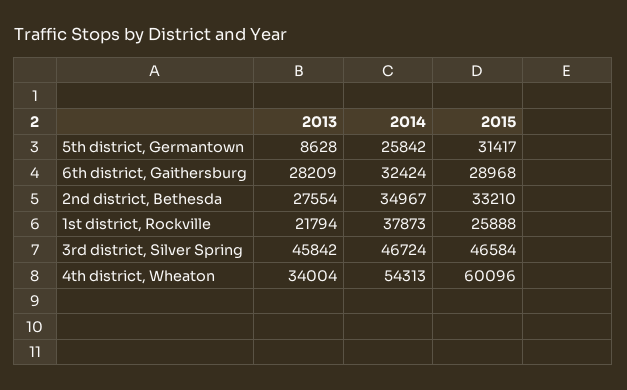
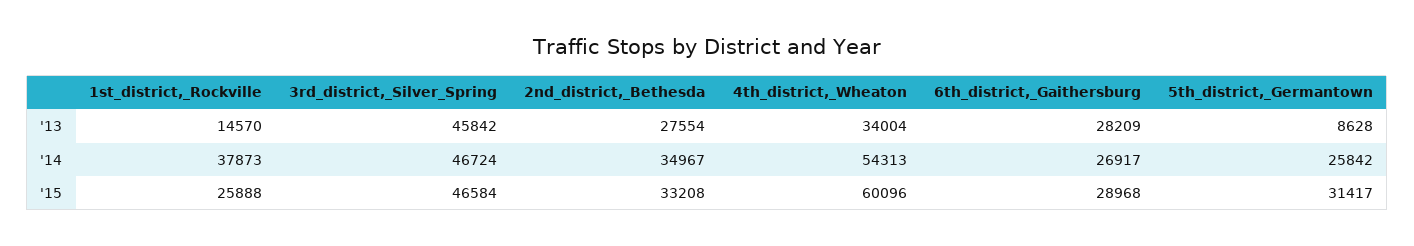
  {
    "2013": {
      "5th district, Germantown": 8628,
      "6th district, Gaithersburg": 28209,
      "2nd district, Bethesda": 27554,
-     "1st district, Rockville": 21794,
+     "1st district, Rockville": 14570,
      "3rd district, Silver Spring": 45842,
      "4th district, Wheaton": 34004
    },
    "2014": {
      "5th district, Germantown": 25842,
-     "6th district, Gaithersburg": 32424,
+     "6th district, Gaithersburg": 26917,
      "2nd district, Bethesda": 34967,
      "1st district, Rockville": 37873,
      "3rd district, Silver Spring": 46724,
      "4th district, Wheaton": 54313
    },
    "2015": {
      "5th district, Germantown": 31417,
      "6th district, Gaithersburg": 28968,
-     "2nd district, Bethesda": 33210,
+     "2nd district, Bethesda": 33208,
      "1st district, Rockville": 25888,
      "3rd district, Silver Spring": 46584,
      "4th district, Wheaton": 60096
    }
  }

